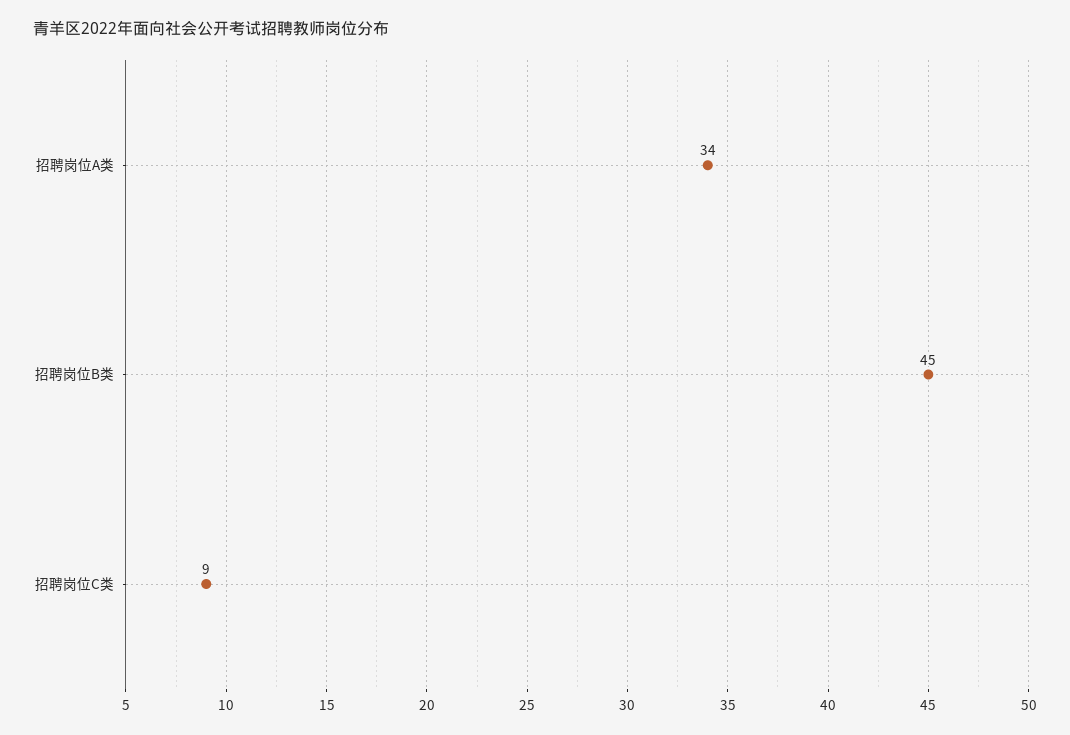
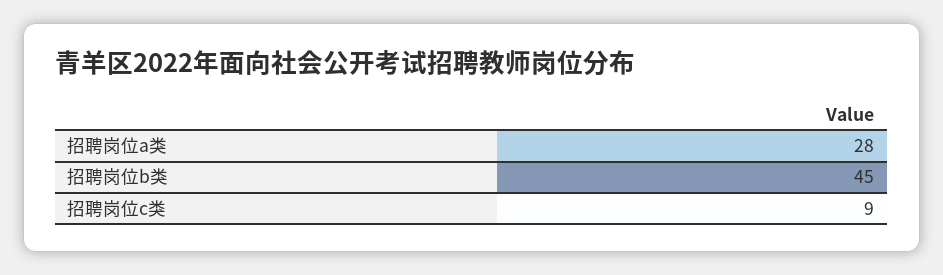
  {
-   "招聘岗位A类": 34,
+   "招聘岗位A类": 28,
    "招聘岗位B类": 45,
    "招聘岗位C类": 9
  }

